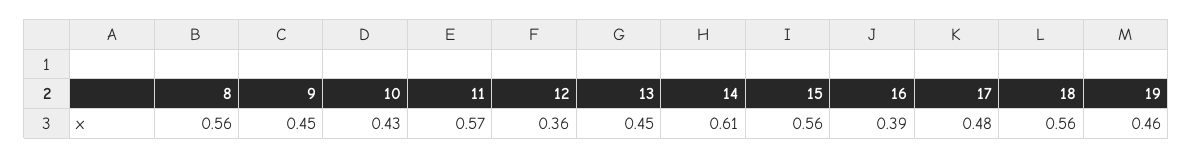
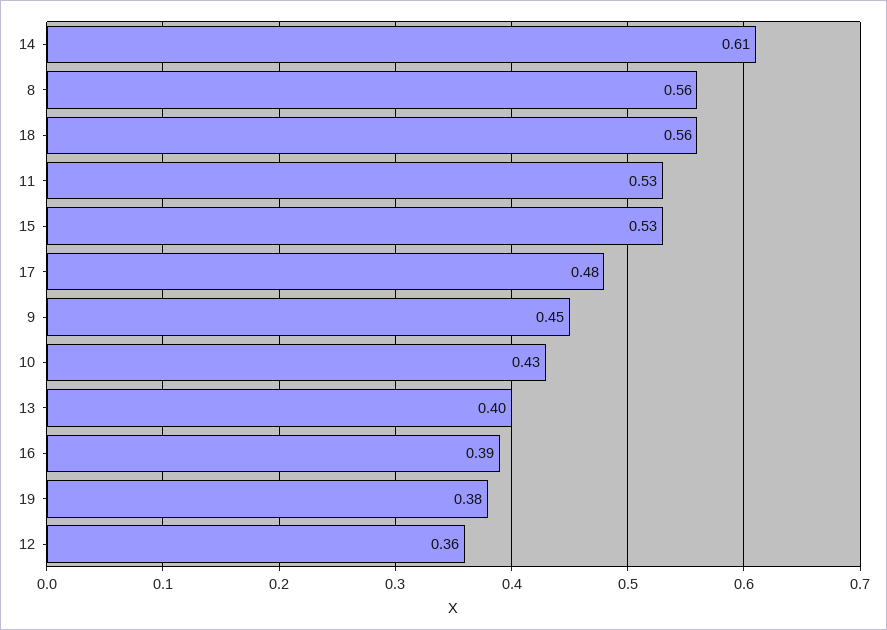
  {
    "8": 0.56,
    "9": 0.45,
    "10": 0.43,
-   "11": 0.57,
+   "11": 0.53,
    "12": 0.36,
-   "13": 0.45,
+   "13": 0.4,
    "14": 0.61,
-   "15": 0.56,
+   "15": 0.53,
    "16": 0.39,
    "17": 0.48,
    "18": 0.56,
-   "19": 0.46
+   "19": 0.38
  }

